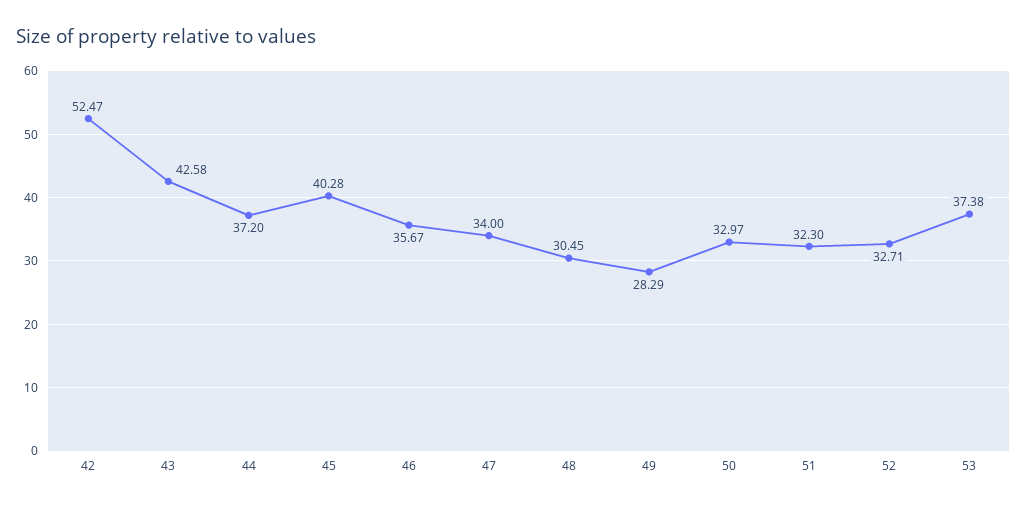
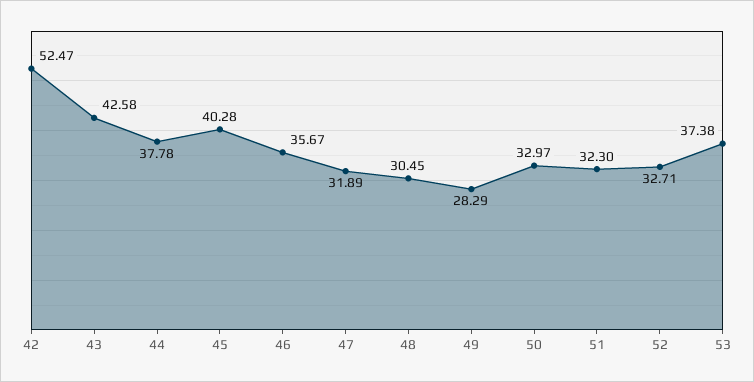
  {
    "42": 52.47,
    "43": 42.58,
-   "44": 37.2,
+   "44": 37.78,
    "45": 40.28,
    "46": 35.67,
-   "47": 34,
+   "47": 31.89,
    "48": 30.45,
    "49": 28.29,
    "50": 32.97,
    "51": 32.3,
    "52": 32.71,
    "53": 37.38
  }

